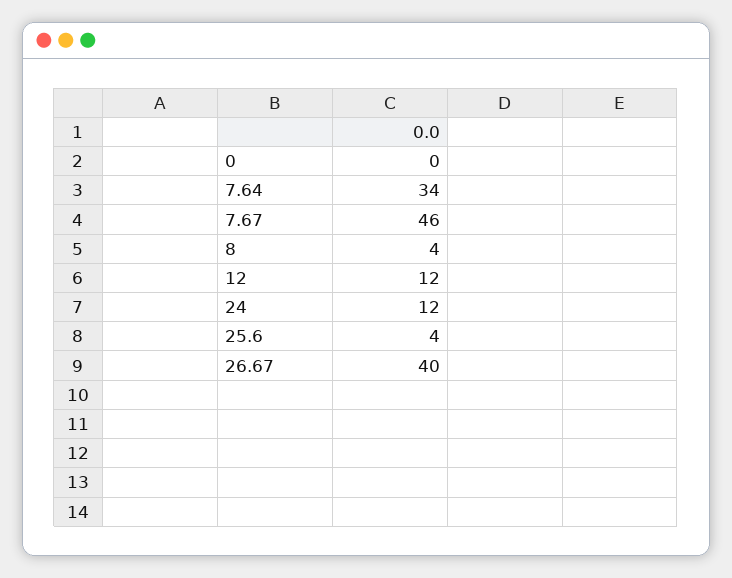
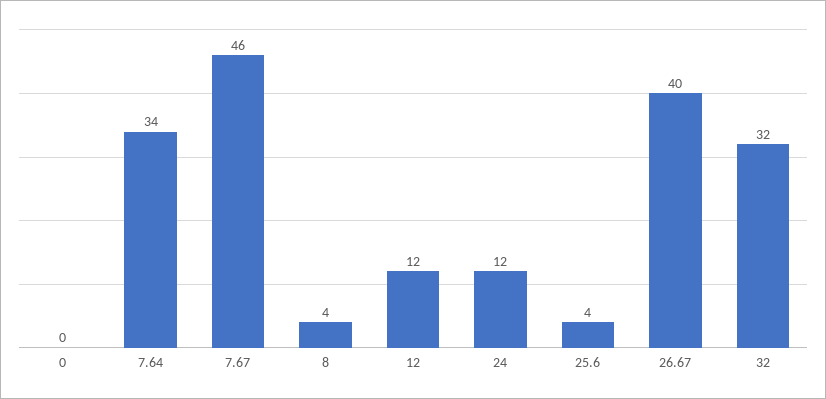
  {
    "0": 0,
    "7.64": 34,
    "7.67": 46,
    "8": 4,
    "12": 12,
    "24": 12,
    "25.6": 4,
-   "26.67": 40
+   "26.67": 40,
+   "32": 32
  }

